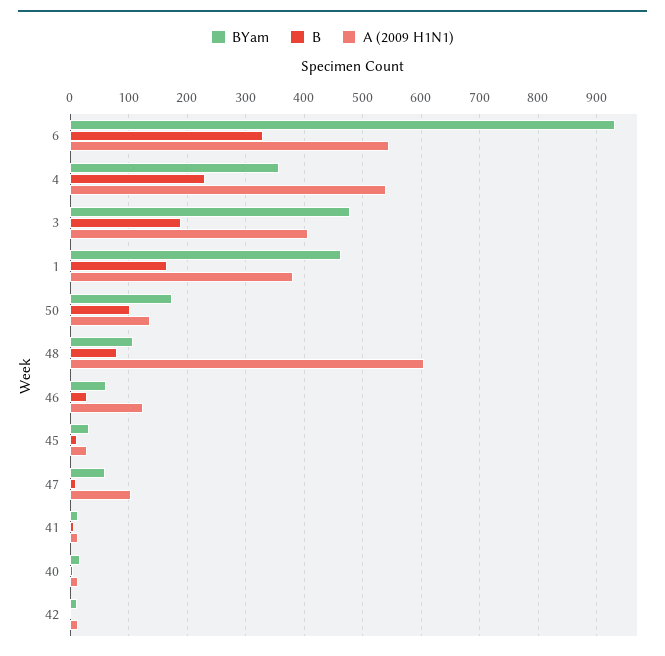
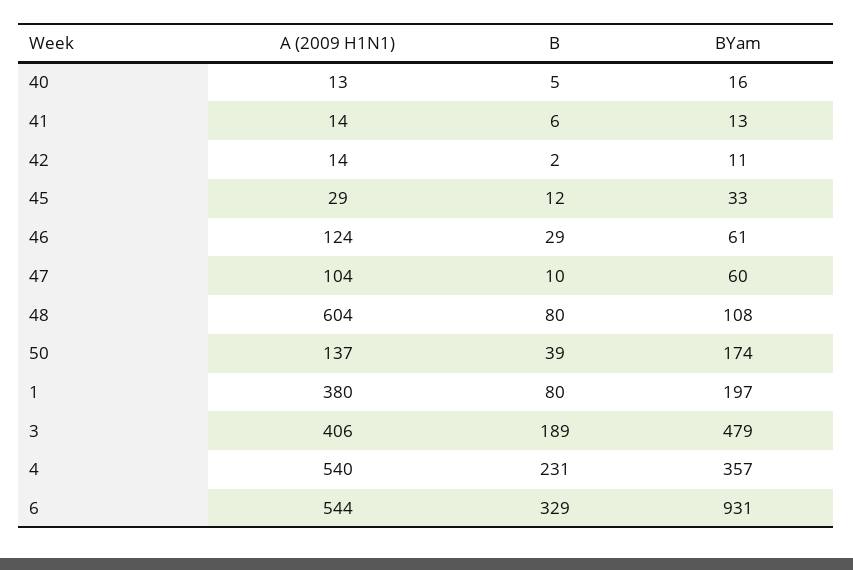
  {
    "BYam": {
      "6": 931,
      "4": 357,
      "3": 479,
-     "1": 460,
+     "1": 197,
      "50": 174,
      "48": 108,
      "46": 61,
      "45": 33,
      "47": 60,
      "41": 13,
      "40": 16,
      "42": 11
    },
    "B": {
      "6": 329,
      "4": 231,
      "3": 189,
-     "1": 160,
+     "1": 80,
-     "50": 100,
+     "50": 39,
      "48": 80,
      "46": 29,
      "45": 12,
      "47": 10,
      "41": 6,
      "40": 5,
      "42": 2
    },
    "A (2009 H1N1)": {
      "6": 544,
      "4": 540,
      "3": 406,
      "1": 380,
      "50": 137,
      "48": 604,
      "46": 124,
      "45": 29,
      "47": 104,
      "41": 14,
      "40": 13,
      "42": 14
    }
  }

